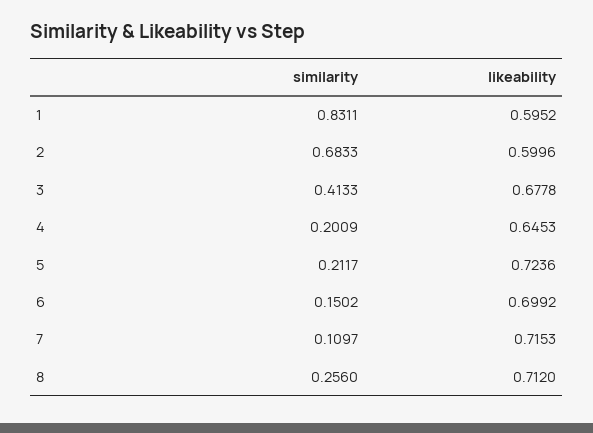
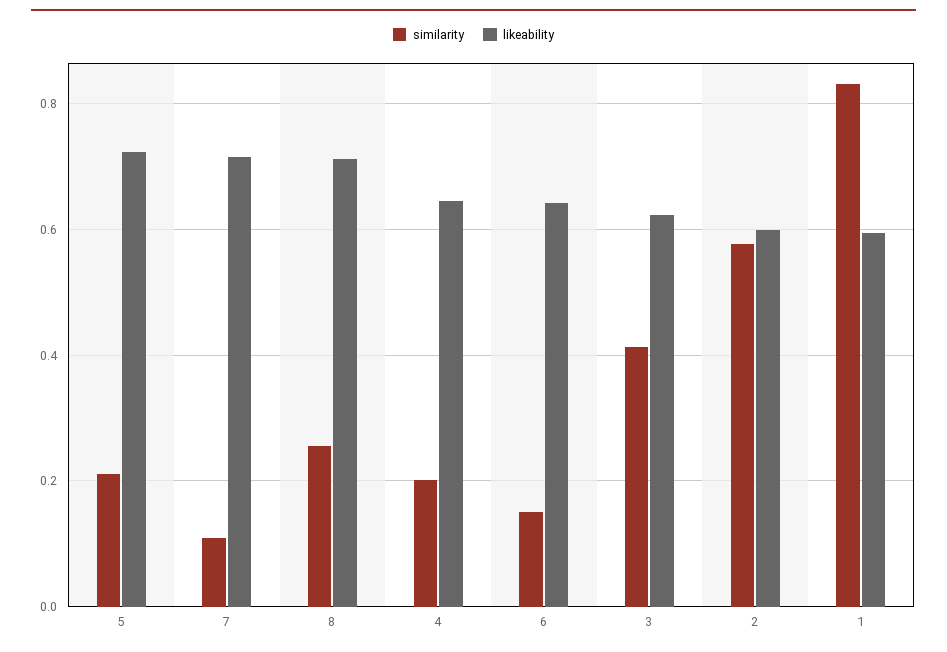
  {
    "similarity": {
      "1": 0.8311,
-     "2": 0.6833,
+     "2": 0.58,
      "3": 0.4133,
      "4": 0.2009,
      "5": 0.2117,
      "6": 0.1502,
      "7": 0.1097,
      "8": 0.256
    },
    "likeability": {
      "1": 0.5952,
      "2": 0.5996,
-     "3": 0.6778,
+     "3": 0.62,
      "4": 0.6453,
      "5": 0.7236,
-     "6": 0.6992,
+     "6": 0.64,
      "7": 0.7153,
      "8": 0.712
    }
  }

